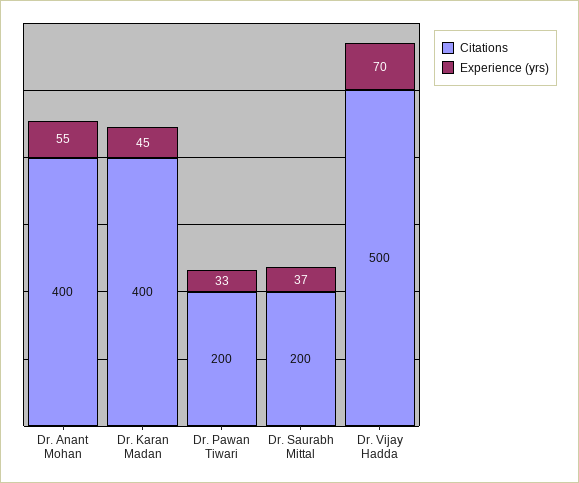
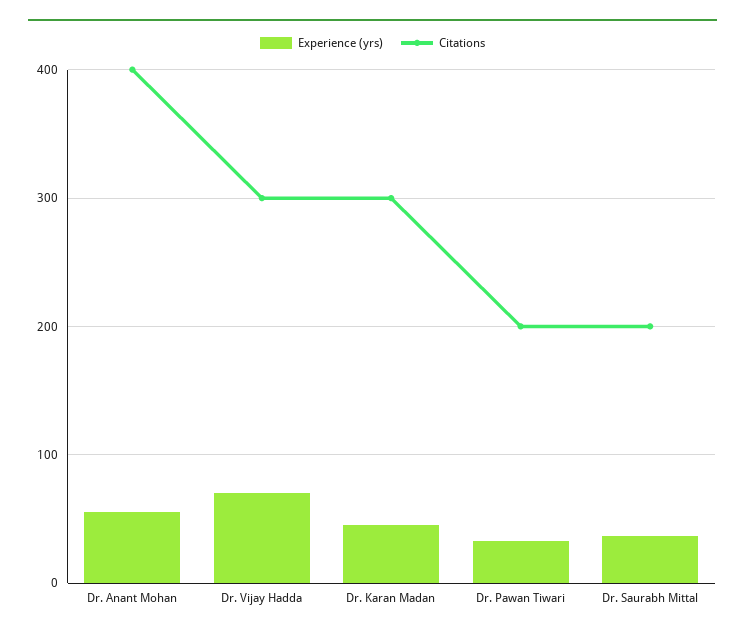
  {
    "Citations": {
      "Dr. Anant Mohan": 400,
-     "Dr. Karan Madan": 400,
+     "Dr. Karan Madan": 300,
      "Dr. Pawan Tiwari": 200,
      "Dr. Saurabh Mittal": 200,
-     "Dr. Vijay Hadda": 500
+     "Dr. Vijay Hadda": 300
    },
    "Experience (yrs)": {
      "Dr. Anant Mohan": 55,
      "Dr. Karan Madan": 45,
      "Dr. Pawan Tiwari": 33,
      "Dr. Saurabh Mittal": 37,
      "Dr. Vijay Hadda": 70
    }
  }

